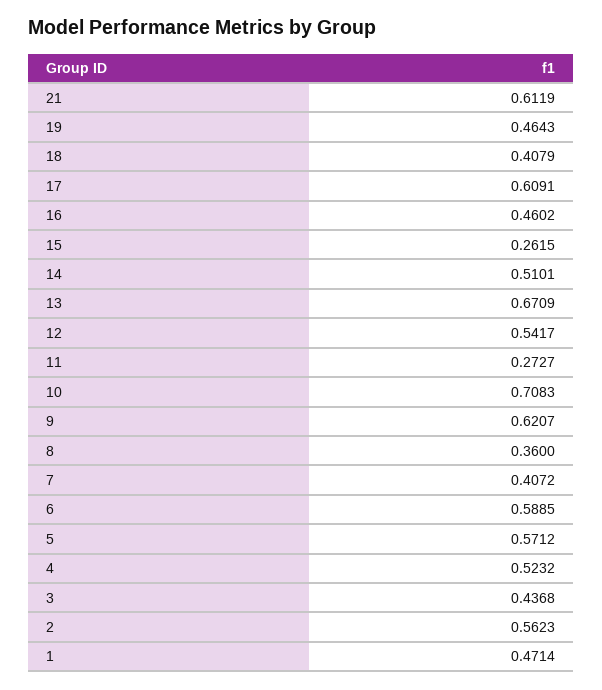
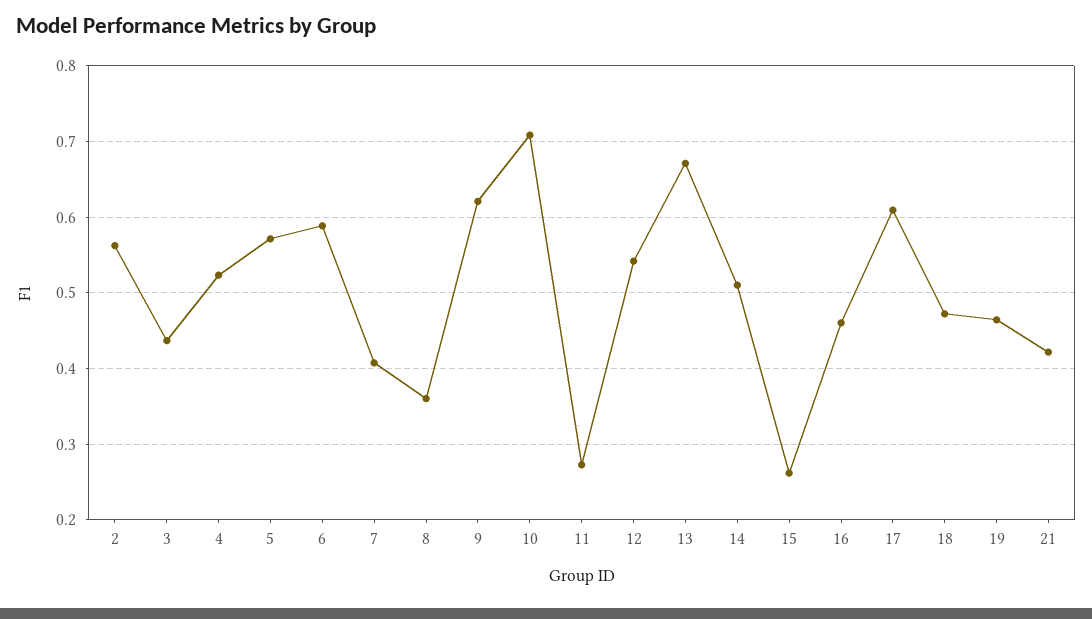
  {
-   "21": 0.6119,
+   "21": 0.42,
    "19": 0.4643,
-   "18": 0.4079,
+   "18": 0.47,
    "17": 0.6091,
    "16": 0.4602,
    "15": 0.2615,
    "14": 0.5101,
    "13": 0.6709,
    "12": 0.5417,
    "11": 0.2727,
    "10": 0.7083,
    "9": 0.6207,
    "8": 0.36,
    "7": 0.4072,
    "6": 0.5885,
    "5": 0.5712,
    "4": 0.5232,
    "3": 0.4368,
-   "2": 0.5623,
+   "2": 0.5623
-   "1": 0.4714
  }

